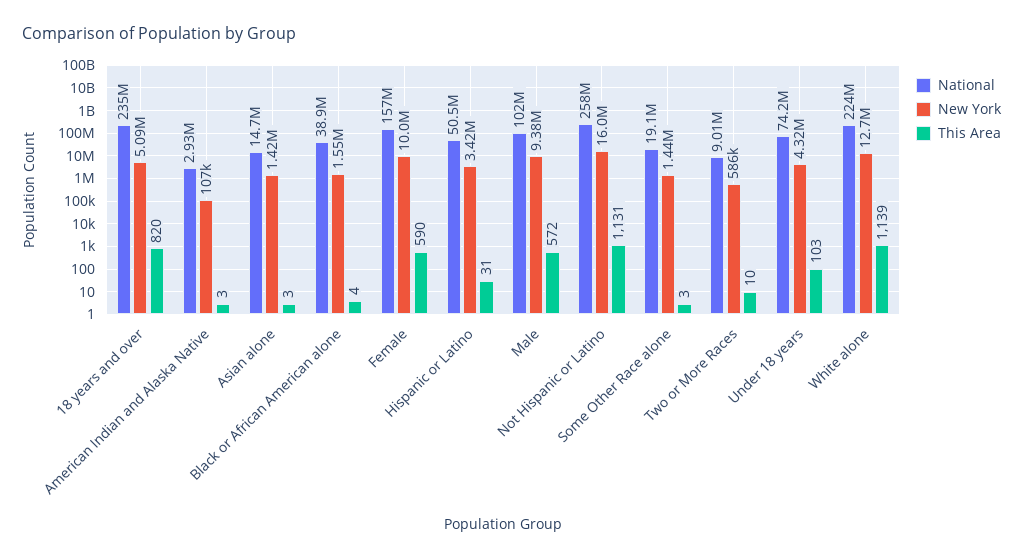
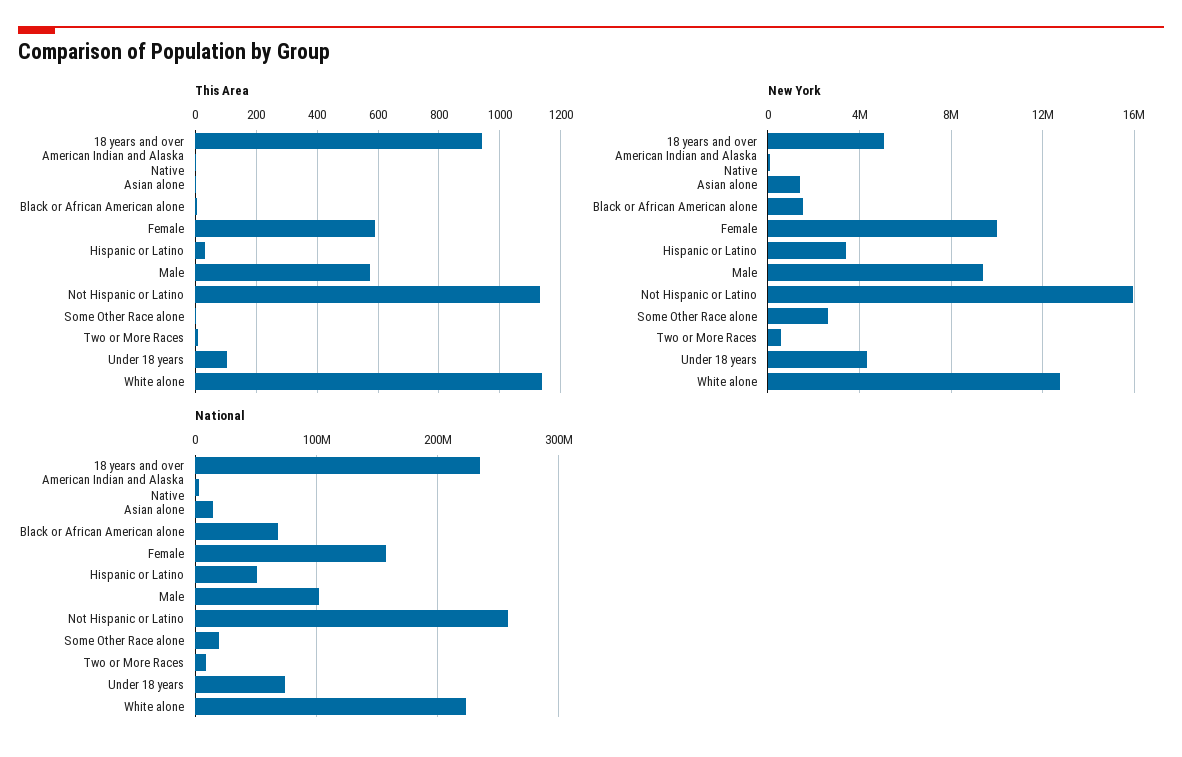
  {
    "National": {
      "18 years and over": 235000000,
      "American Indian and Alaska Native": 2930000,
      "Asian alone": 14700000,
-     "Black or African American alone": 38900000,
+     "Black or African American alone": 70000000,
      "Female": 157000000,
      "Hispanic or Latino": 50500000,
      "Male": 102000000,
      "Not Hispanic or Latino": 258000000,
      "Some Other Race alone": 19100000,
      "Two or More Races": 9010000,
      "Under 18 years": 74200000,
      "White alone": 224000000
    },
    "New York": {
      "18 years and over": 5090000,
      "American Indian and Alaska Native": 107000,
      "Asian alone": 1420000,
      "Black or African American alone": 1550000,
      "Female": 10000000,
      "Hispanic or Latino": 3420000,
      "Male": 9380000,
      "Not Hispanic or Latino": 16000000,
-     "Some Other Race alone": 1440000,
+     "Some Other Race alone": 2500000,
      "Two or More Races": 586000,
      "Under 18 years": 4320000,
      "White alone": 12700000
    },
    "This Area": {
-     "18 years and over": 820,
+     "18 years and over": 940,
      "American Indian and Alaska Native": 3,
      "Asian alone": 3,
      "Black or African American alone": 4,
      "Female": 590,
      "Hispanic or Latino": 31,
      "Male": 572,
      "Not Hispanic or Latino": 1131,
      "Some Other Race alone": 3,
      "Two or More Races": 10,
      "Under 18 years": 103,
      "White alone": 1139
    }
  }

